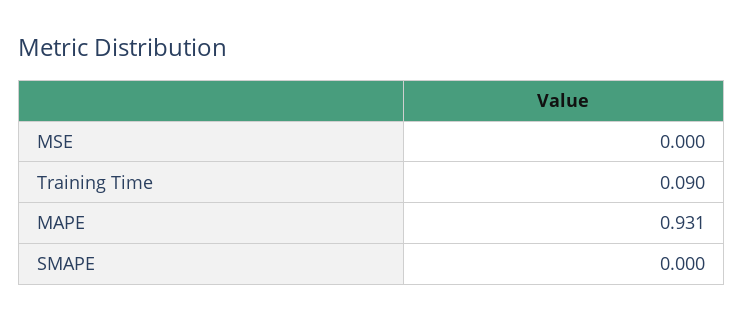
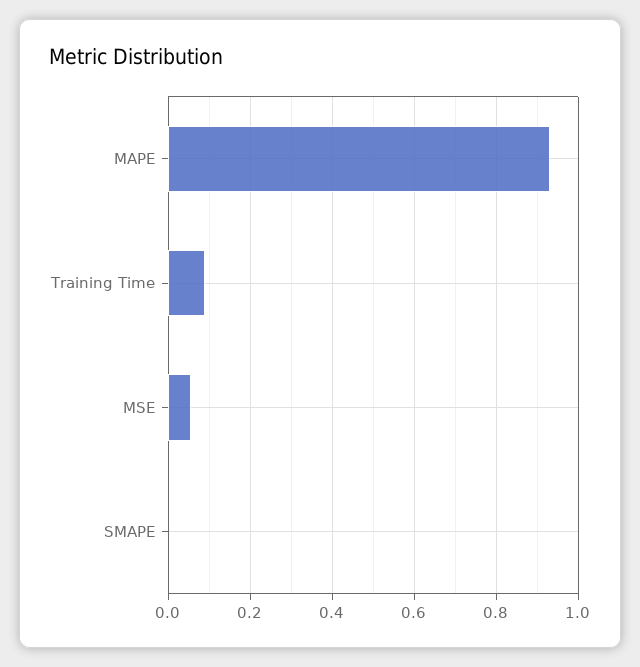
  {
-   "MSE": 0,
+   "MSE": 0.06,
    "Training Time": 0.09,
    "MAPE": 0.931,
    "SMAPE": 0
  }

